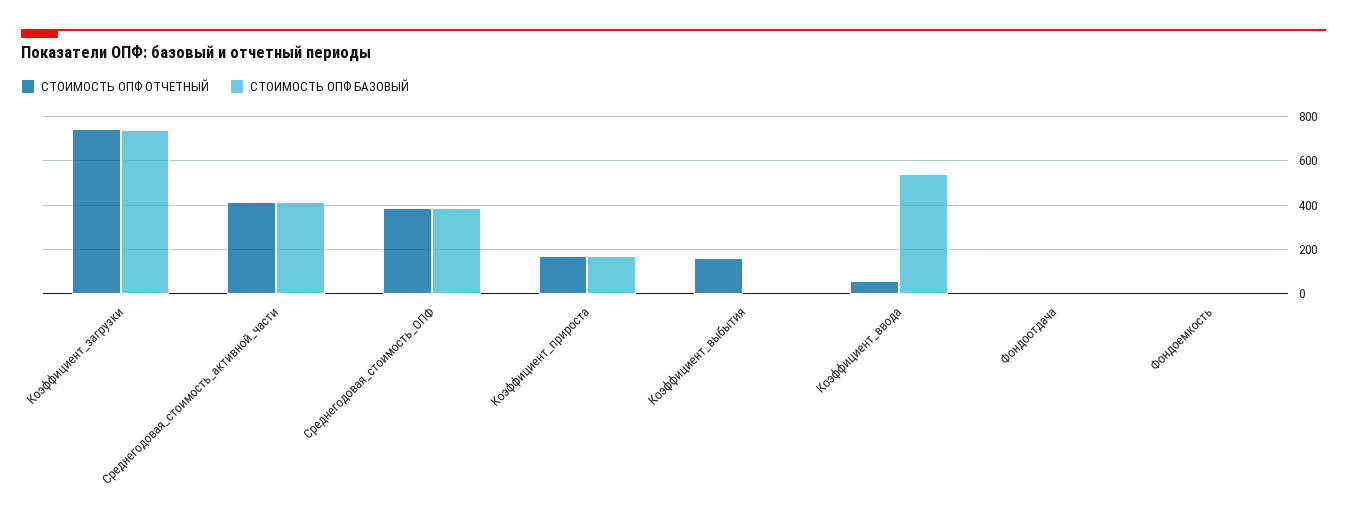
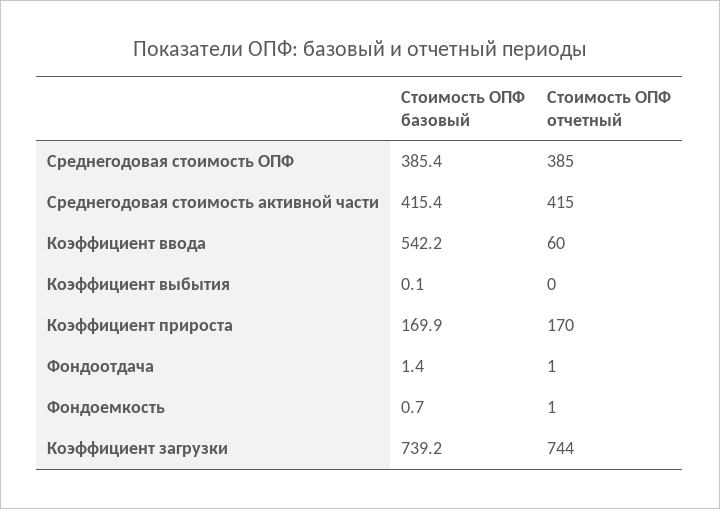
  {
    "СТОИМОСТЬ ОПФ ОТЧЕТНЫЙ": {
      "Коэффициент_загрузки": 744,
      "Среднегодовая_стоимость_активной_части": 415,
      "Среднегодовая_стоимость_ОПФ": 385,
      "Коэффициент_прироста": 170,
-     "Коэффициент_выбытия": 150,
+     "Коэффициент_выбытия": 0,
      "Коэффициент_ввода": 60,
      "Фондоотдача": 1,
      "Фондоемкость": 1
    },
    "СТОИМОСТЬ ОПФ БАЗОВЫЙ": {
      "Коэффициент_загрузки": 739.2,
      "Среднегодовая_стоимость_активной_части": 415.4,
      "Среднегодовая_стоимость_ОПФ": 385.4,
      "Коэффициент_прироста": 169.9,
      "Коэффициент_выбытия": 0.1,
      "Коэффициент_ввода": 542.2,
      "Фондоотдача": 1.4,
      "Фондоемкость": 0.7
    }
  }

